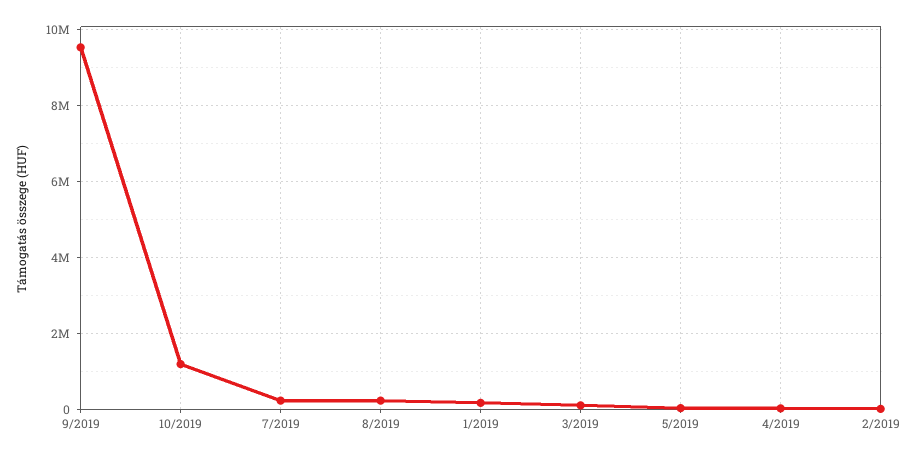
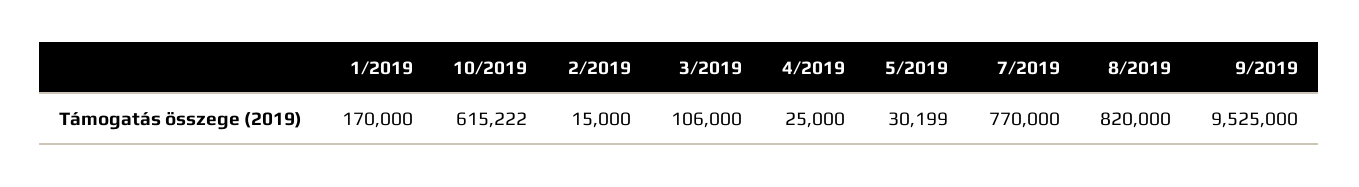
  {
    "9/2019": 9525000,
-   "10/2019": 1200000,
+   "10/2019": 615222,
-   "7/2019": 200000,
+   "7/2019": 770000,
-   "8/2019": 200000,
+   "8/2019": 820000,
    "1/2019": 170000,
    "3/2019": 106000,
    "5/2019": 30199,
    "4/2019": 25000,
    "2/2019": 15000
  }

